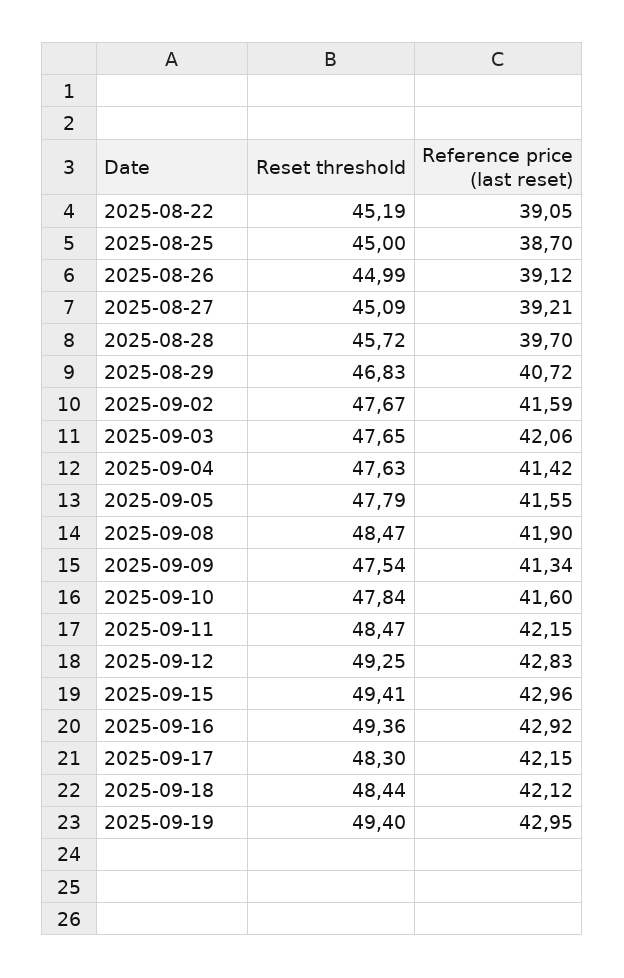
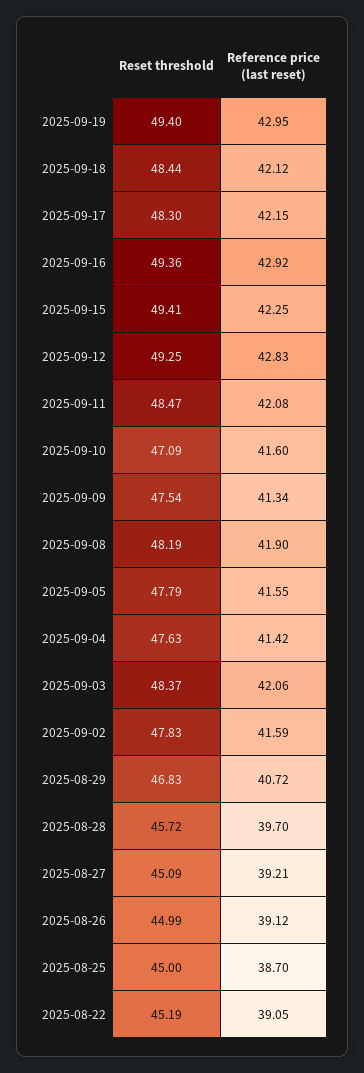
  {
    "Reset threshold": {
      "2025-08-22": 45.19,
      "2025-08-25": 45,
      "2025-08-26": 44.99,
      "2025-08-27": 45.09,
      "2025-08-28": 45.72,
      "2025-08-29": 46.83,
-     "2025-09-02": 47.67,
+     "2025-09-02": 47.83,
-     "2025-09-03": 47.65,
+     "2025-09-03": 48.37,
      "2025-09-04": 47.63,
      "2025-09-05": 47.79,
-     "2025-09-08": 48.47,
+     "2025-09-08": 48.19,
      "2025-09-09": 47.54,
-     "2025-09-10": 47.84,
+     "2025-09-10": 47.09,
      "2025-09-11": 48.47,
      "2025-09-12": 49.25,
      "2025-09-15": 49.41,
      "2025-09-16": 49.36,
      "2025-09-17": 48.3,
      "2025-09-18": 48.44,
      "2025-09-19": 49.4
    },
    "Reference price (last reset)": {
      "2025-08-22": 39.05,
      "2025-08-25": 38.7,
      "2025-08-26": 39.12,
      "2025-08-27": 39.21,
      "2025-08-28": 39.7,
      "2025-08-29": 40.72,
      "2025-09-02": 41.59,
      "2025-09-03": 42.06,
      "2025-09-04": 41.42,
      "2025-09-05": 41.55,
      "2025-09-08": 41.9,
      "2025-09-09": 41.34,
      "2025-09-10": 41.6,
-     "2025-09-11": 42.15,
+     "2025-09-11": 42.08,
      "2025-09-12": 42.83,
-     "2025-09-15": 42.96,
+     "2025-09-15": 42.25,
      "2025-09-16": 42.92,
      "2025-09-17": 42.15,
      "2025-09-18": 42.12,
      "2025-09-19": 42.95
    }
  }

